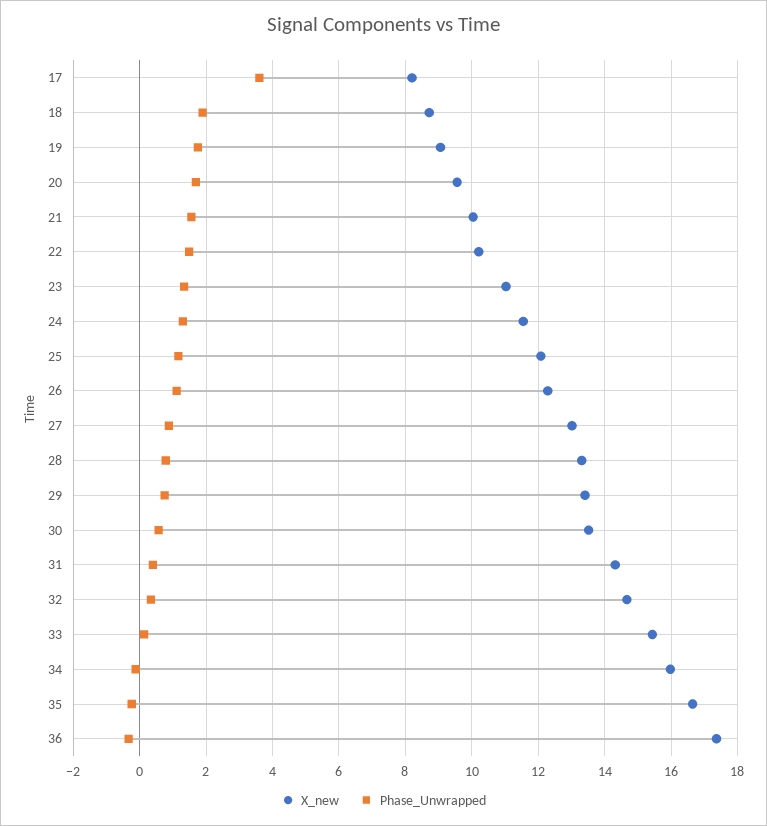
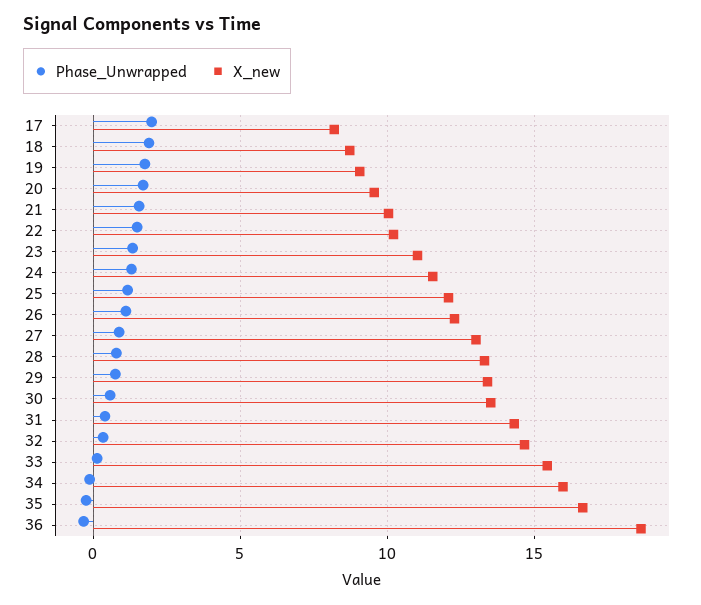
  {
    "X_new": {
      "17": 8.2,
      "18": 8.8,
      "19": 9,
      "20": 9.6,
      "21": 10,
      "22": 10.2,
      "23": 11,
      "24": 11.6,
      "25": 12,
      "26": 12.2,
      "27": 13,
      "28": 13.4,
      "29": 13.4,
      "30": 13.6,
      "31": 14.4,
      "32": 14.6,
      "33": 15.4,
      "34": 16,
      "35": 16.6,
-     "36": 17.4
+     "36": 18.5
    },
    "Phase_Unwrapped": {
-     "17": 3.6,
+     "17": 2,
      "18": 1.8,
      "19": 1.8,
      "20": 1.6,
      "21": 1.6,
      "22": 1.4,
      "23": 1.4,
      "24": 1.4,
      "25": 1.2,
      "26": 1.2,
      "27": 0.8,
      "28": 0.8,
      "29": 0.8,
      "30": 0.6,
      "31": 0.4,
      "32": 0.4,
      "33": 0.2,
      "34": -0.2,
      "35": -0.2,
      "36": -0.4
    }
  }

